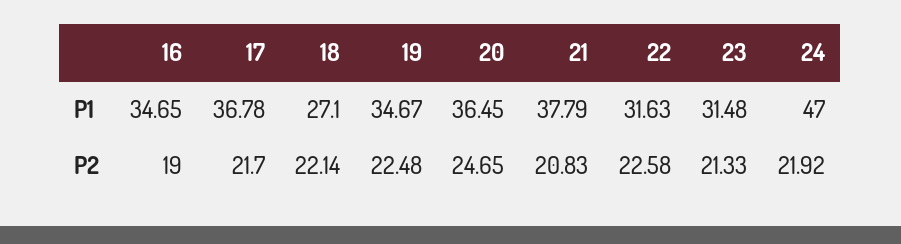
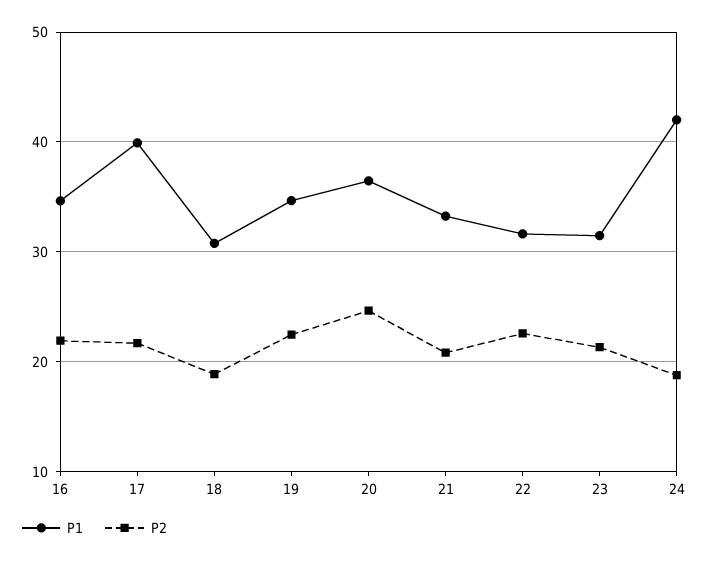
  {
    "P1": {
      "16": 34.65,
-     "17": 36.78,
+     "17": 40,
-     "18": 27.1,
+     "18": 31,
      "19": 34.67,
      "20": 36.45,
-     "21": 37.79,
+     "21": 33,
      "22": 31.63,
      "23": 31.48,
-     "24": 47
+     "24": 42
    },
    "P2": {
-     "16": 19,
+     "16": 22,
      "17": 21.7,
-     "18": 22.14,
+     "18": 19,
      "19": 22.48,
      "20": 24.65,
      "21": 20.83,
      "22": 22.58,
      "23": 21.33,
-     "24": 21.92
+     "24": 19
    }
  }

